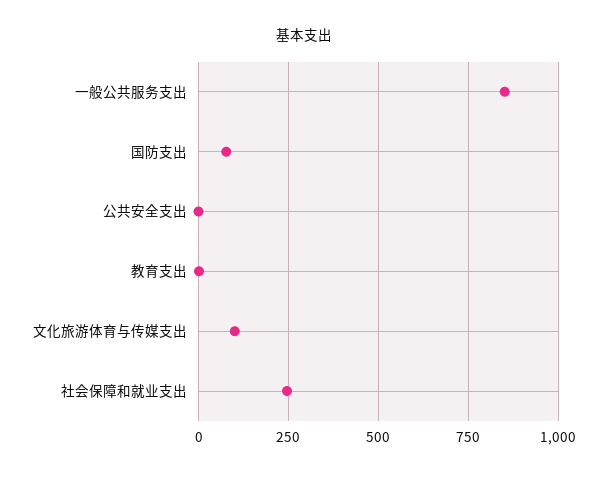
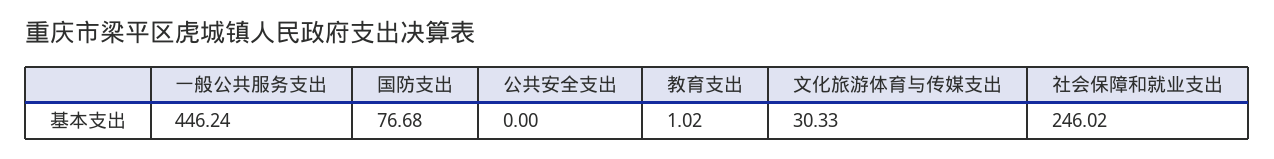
  {
-   "一般公共服务支出": 850,
+   "一般公共服务支出": 446.24,
    "国防支出": 76.68,
    "公共安全支出": 0,
    "教育支出": 1.02,
-   "文化旅游体育与传媒支出": 100,
+   "文化旅游体育与传媒支出": 30.33,
    "社会保障和就业支出": 246.02
  }

